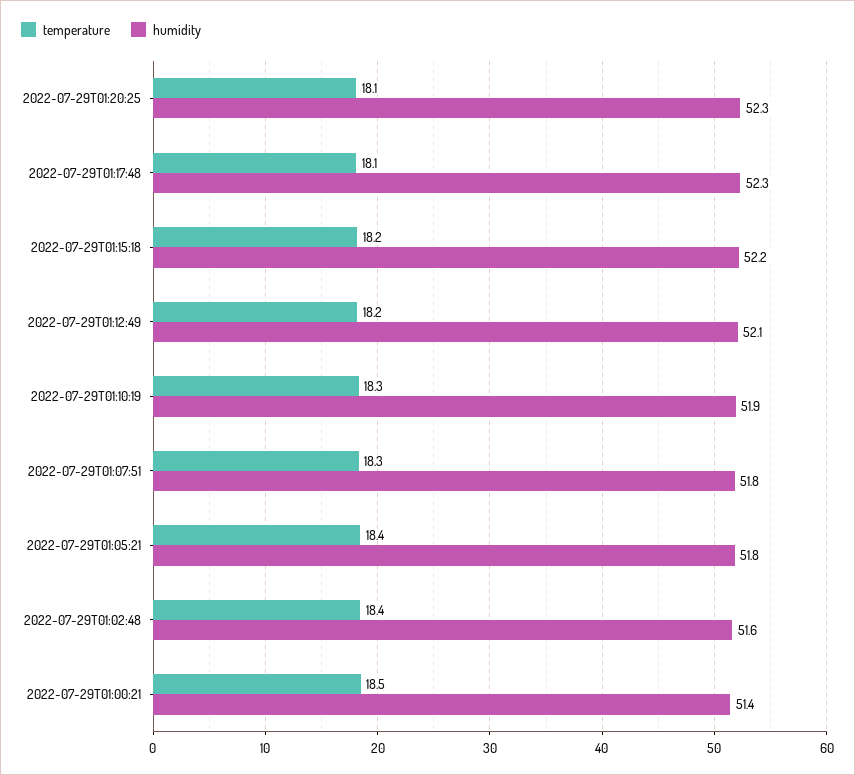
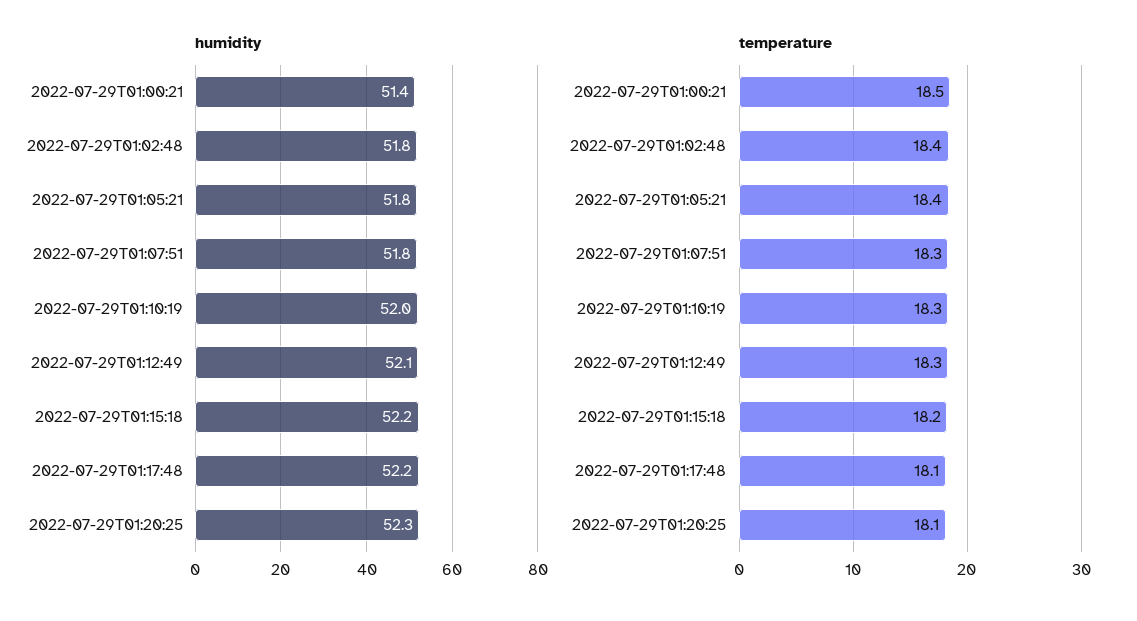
  {
    "temperature": {
      "2022-07-29T01:20:25": 18.1,
      "2022-07-29T01:17:48": 18.1,
      "2022-07-29T01:15:18": 18.2,
-     "2022-07-29T01:12:49": 18.2,
+     "2022-07-29T01:12:49": 18.3,
      "2022-07-29T01:10:19": 18.3,
      "2022-07-29T01:07:51": 18.3,
      "2022-07-29T01:05:21": 18.4,
      "2022-07-29T01:02:48": 18.4,
      "2022-07-29T01:00:21": 18.5
    },
    "humidity": {
      "2022-07-29T01:20:25": 52.3,
-     "2022-07-29T01:17:48": 52.3,
+     "2022-07-29T01:17:48": 52.2,
      "2022-07-29T01:15:18": 52.2,
      "2022-07-29T01:12:49": 52.1,
-     "2022-07-29T01:10:19": 51.9,
+     "2022-07-29T01:10:19": 52,
      "2022-07-29T01:07:51": 51.8,
      "2022-07-29T01:05:21": 51.8,
-     "2022-07-29T01:02:48": 51.6,
+     "2022-07-29T01:02:48": 51.8,
      "2022-07-29T01:00:21": 51.4
    }
  }

